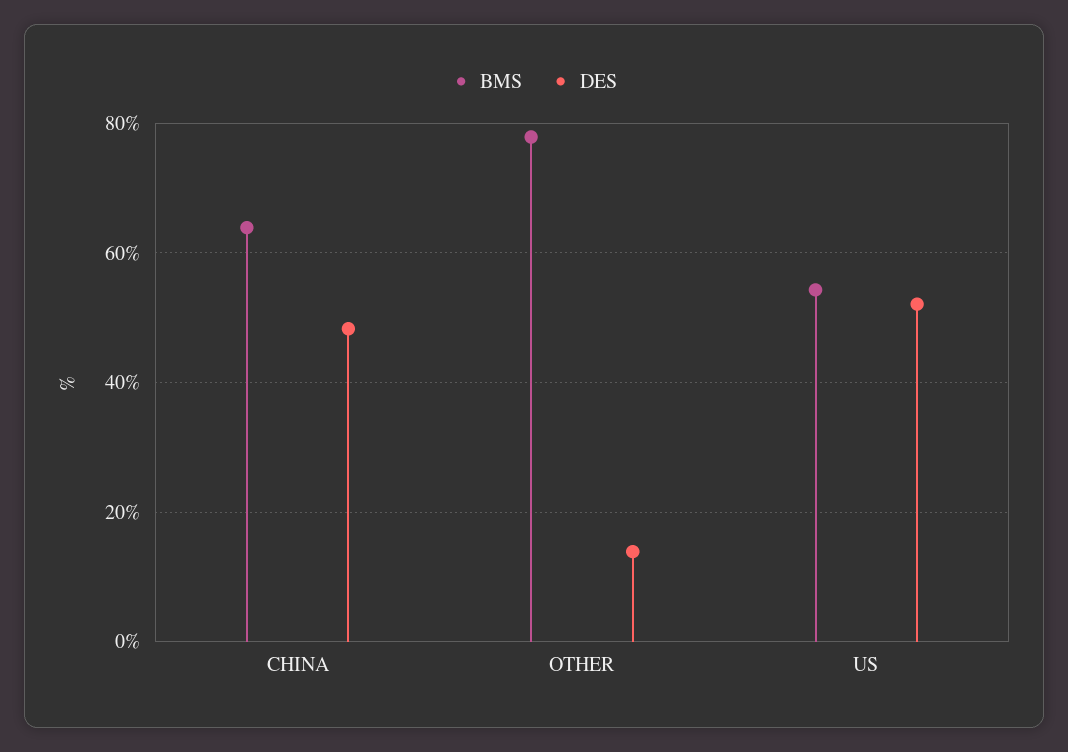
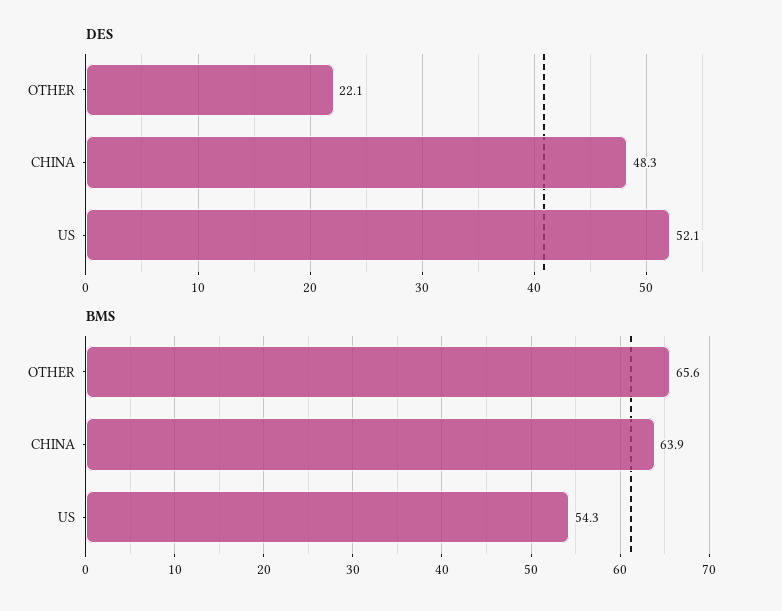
  {
    "BMS": {
      "CHINA": 63.9,
-     "OTHER": 78,
+     "OTHER": 65.6,
      "US": 54.3
    },
    "DES": {
      "CHINA": 48.3,
-     "OTHER": 14,
+     "OTHER": 22.1,
      "US": 52.1
    }
  }

